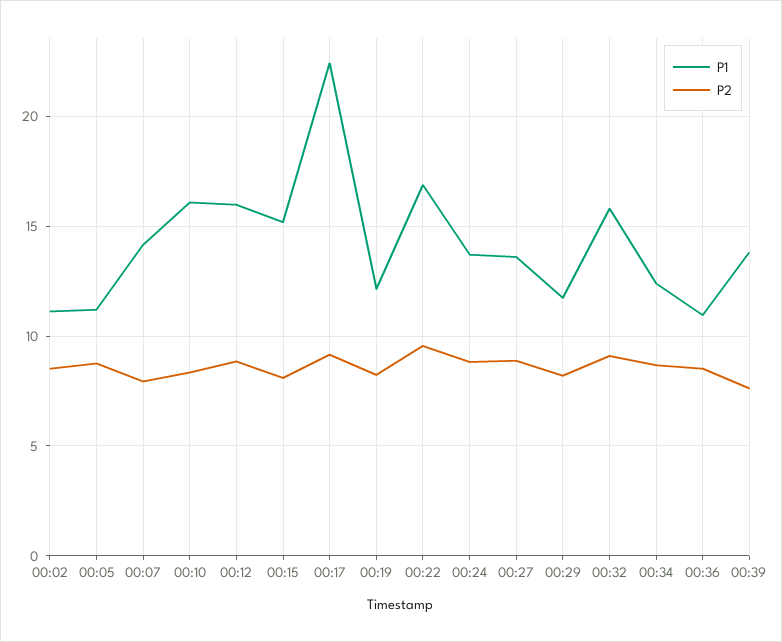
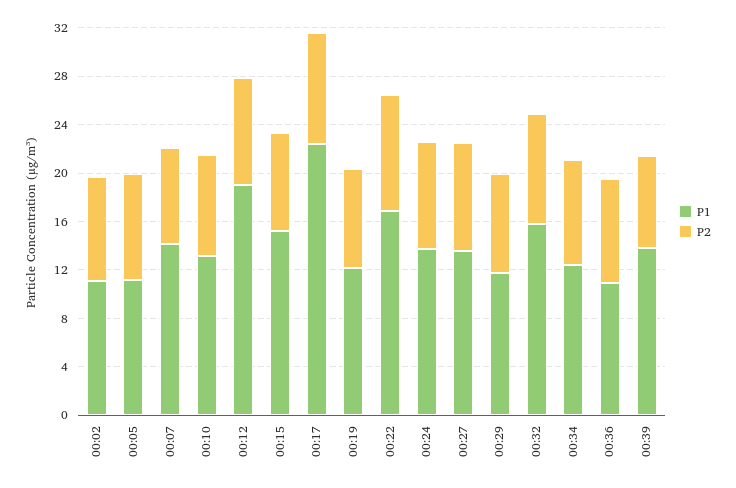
  {
    "P1": {
      "00:02": 11,
      "00:05": 11,
      "00:07": 14,
-     "00:10": 16,
+     "00:10": 13,
-     "00:12": 16,
+     "00:12": 19,
      "00:15": 15,
      "00:17": 22.5,
      "00:19": 12,
      "00:22": 17,
      "00:24": 13.5,
      "00:27": 13.5,
      "00:29": 11.5,
      "00:32": 16,
      "00:34": 12.5,
      "00:36": 11,
      "00:39": 14
    },
    "P2": {
      "00:02": 8.5,
      "00:05": 9,
      "00:07": 8,
      "00:10": 8.5,
      "00:12": 9,
      "00:15": 8,
      "00:17": 9,
      "00:19": 8,
      "00:22": 9.5,
      "00:24": 9,
      "00:27": 9,
      "00:29": 8,
      "00:32": 9,
      "00:34": 8.5,
      "00:36": 8.5,
      "00:39": 7.5
    }
  }

